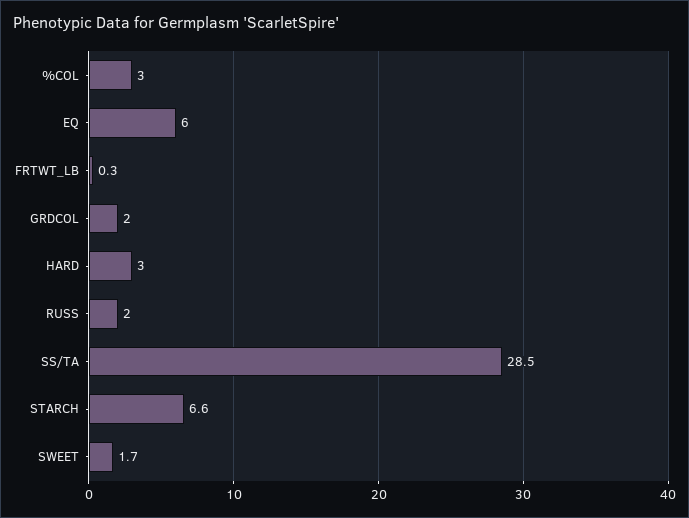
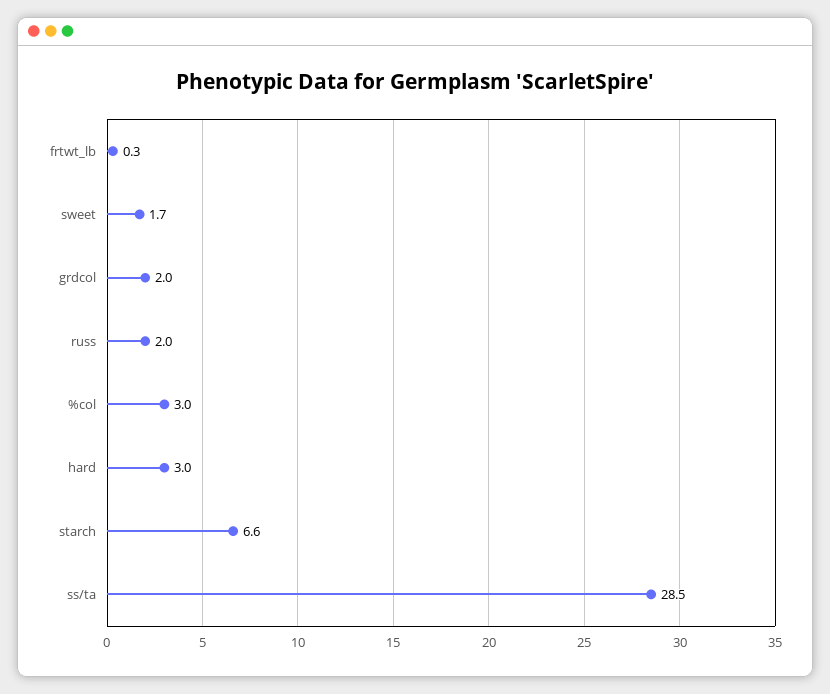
  {
    "%COL": 3,
-   "EQ": 6,
    "FRTWT_LB": 0.3,
    "GRDCOL": 2,
    "HARD": 3,
    "RUSS": 2,
    "SS/TA": 28.5,
    "STARCH": 6.6,
    "SWEET": 1.7
  }

